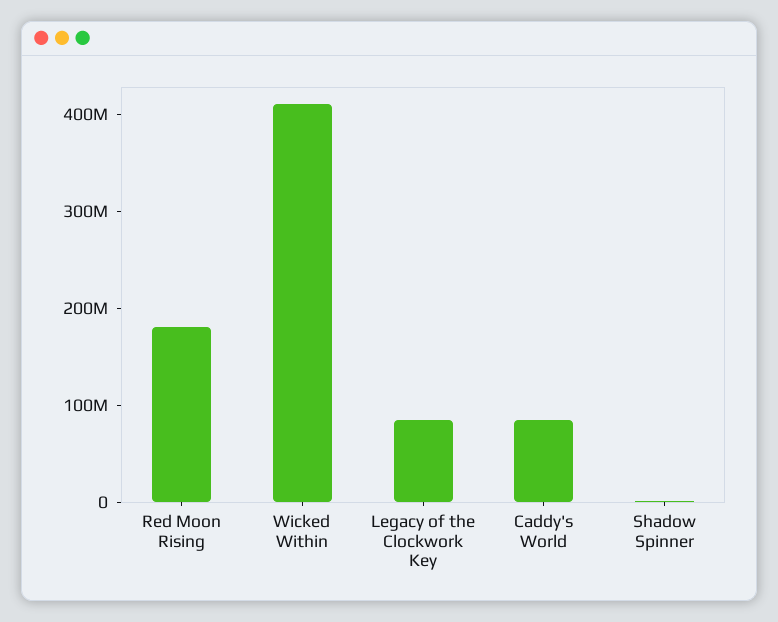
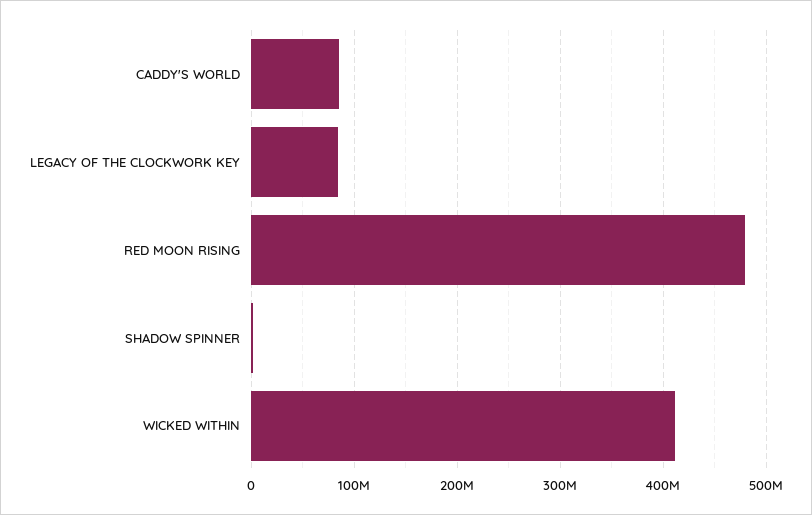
  {
-   "Red Moon Rising": 180000000,
+   "Red Moon Rising": 480000000,
    "Wicked Within": 410000000,
    "Legacy of the Clockwork Key": 80000000,
    "Caddy's World": 80000000,
    "Shadow Spinner": 0
  }

